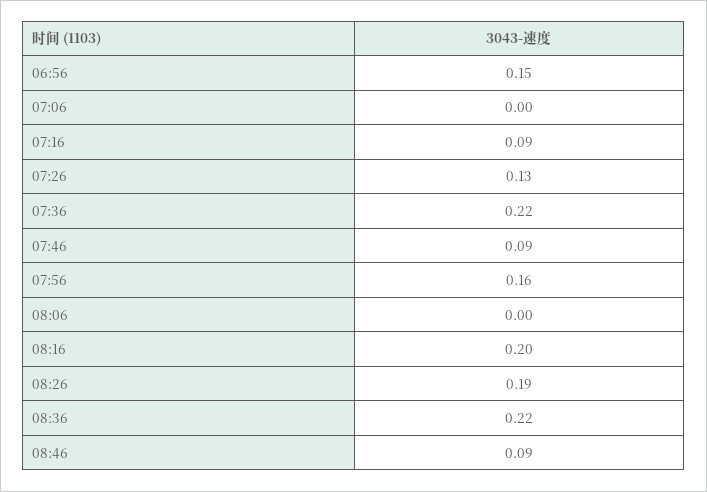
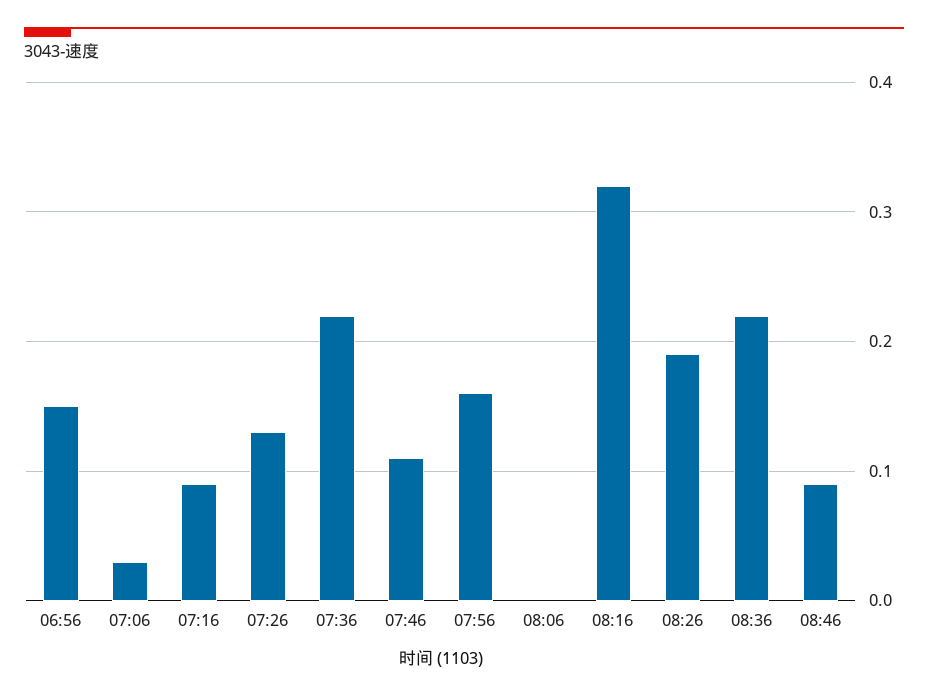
  {
    "06:56": 0.15,
-   "07:06": 0,
+   "07:06": 0.03,
    "07:16": 0.09,
    "07:26": 0.13,
    "07:36": 0.22,
-   "07:46": 0.09,
+   "07:46": 0.11,
    "07:56": 0.16,
    "08:06": 0,
-   "08:16": 0.2,
+   "08:16": 0.32,
    "08:26": 0.19,
    "08:36": 0.22,
    "08:46": 0.09
  }

